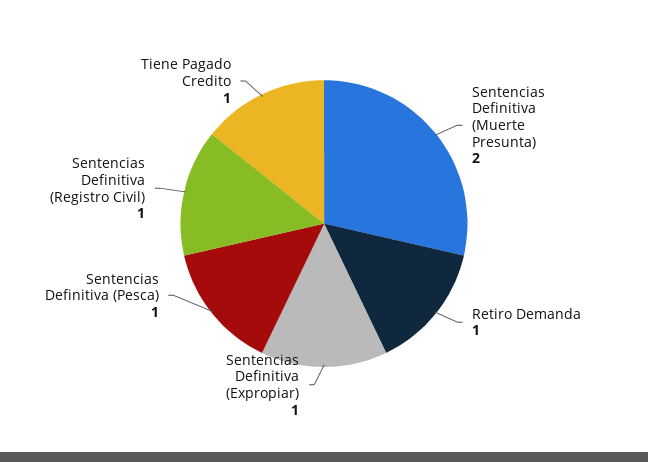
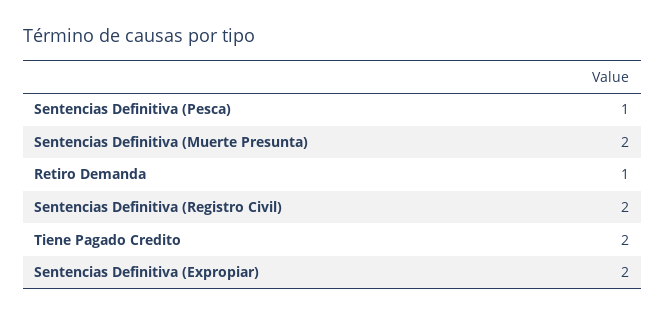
  {
    "Sentencias Definitiva (Muerte Presunta)": 2,
    "Retiro Demanda": 1,
-   "Sentencias Definitiva (Expropiar)": 1,
+   "Sentencias Definitiva (Expropiar)": 2,
    "Sentencias Definitiva (Pesca)": 1,
-   "Sentencias Definitiva (Registro Civil)": 1,
+   "Sentencias Definitiva (Registro Civil)": 2,
-   "Tiene Pagado Credito": 1
+   "Tiene Pagado Credito": 2
  }

